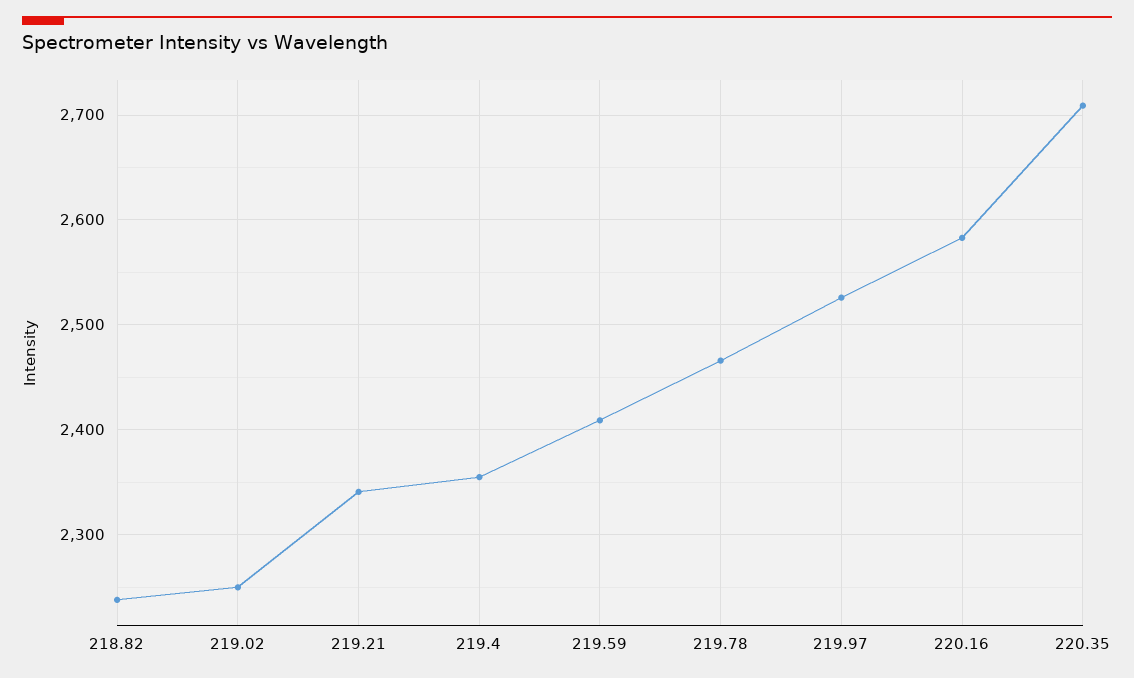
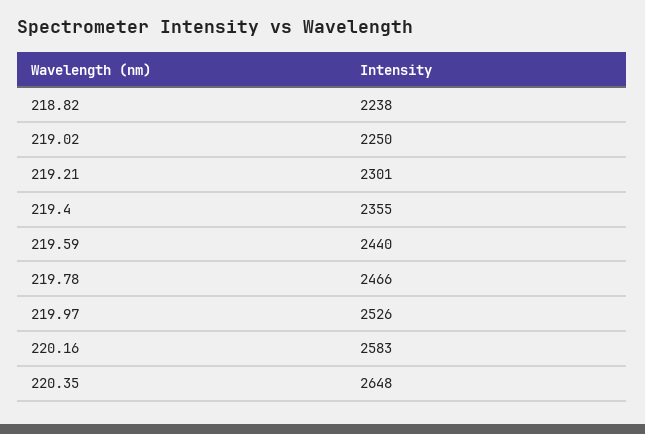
  {
    "218.82": 2238,
    "219.02": 2250,
-   "219.21": 2340,
+   "219.21": 2301,
    "219.4": 2355,
-   "219.59": 2410,
+   "219.59": 2440,
    "219.78": 2466,
    "219.97": 2526,
    "220.16": 2583,
-   "220.35": 2710
+   "220.35": 2648
  }

